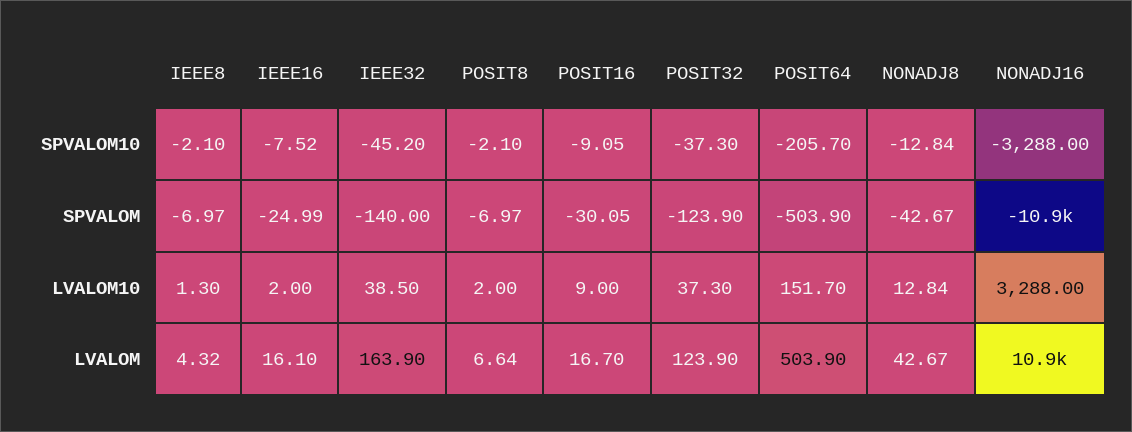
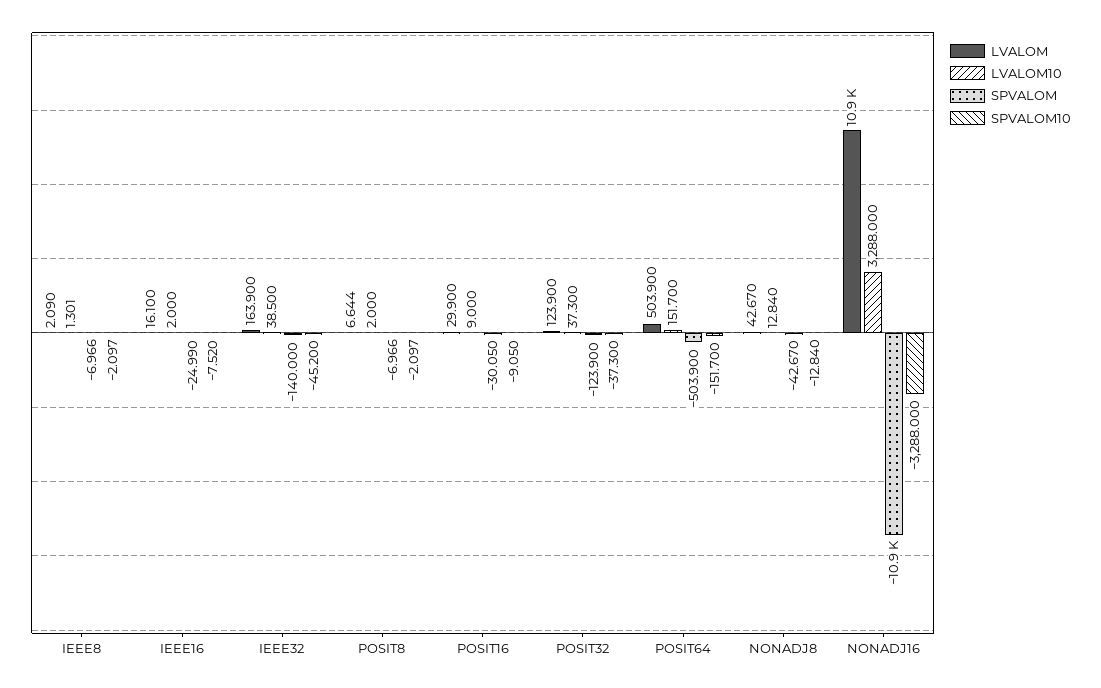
  {
    "SPVALOM10": {
      "IEEE8": -2.097,
      "IEEE16": -7.52,
      "IEEE32": -45.2,
      "POSIT8": -2.097,
      "POSIT16": -9.05,
      "POSIT32": -37.3,
-     "POSIT64": -205.7,
+     "POSIT64": -151.7,
      "NONADJ8": -12.84,
      "NONADJ16": -3288
    },
    "SPVALOM": {
      "IEEE8": -6.966,
      "IEEE16": -24.99,
      "IEEE32": -140,
      "POSIT8": -6.966,
      "POSIT16": -30.05,
      "POSIT32": -123.9,
      "POSIT64": -503.9,
      "NONADJ8": -42.67,
      "NONADJ16": -10900
    },
    "LVALOM10": {
      "IEEE8": 1.301,
      "IEEE16": 2,
      "IEEE32": 38.5,
      "POSIT8": 2,
      "POSIT16": 9,
      "POSIT32": 37.3,
      "POSIT64": 151.7,
      "NONADJ8": 12.84,
      "NONADJ16": 3288
    },
    "LVALOM": {
-     "IEEE8": 4.32,
+     "IEEE8": 2.09,
      "IEEE16": 16.1,
      "IEEE32": 163.9,
      "POSIT8": 6.644,
-     "POSIT16": 16.7,
+     "POSIT16": 29.9,
      "POSIT32": 123.9,
      "POSIT64": 503.9,
      "NONADJ8": 42.67,
      "NONADJ16": 10900
    }
  }

